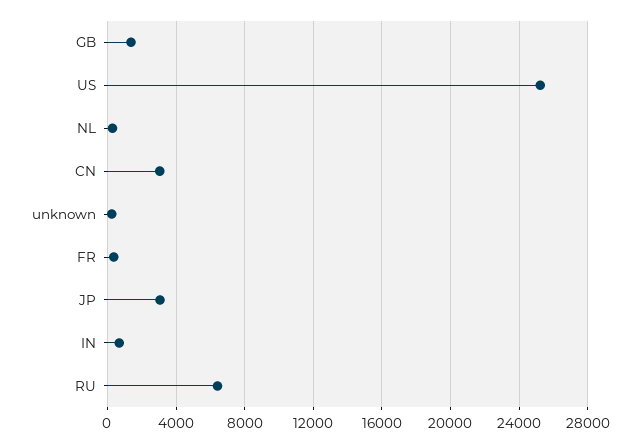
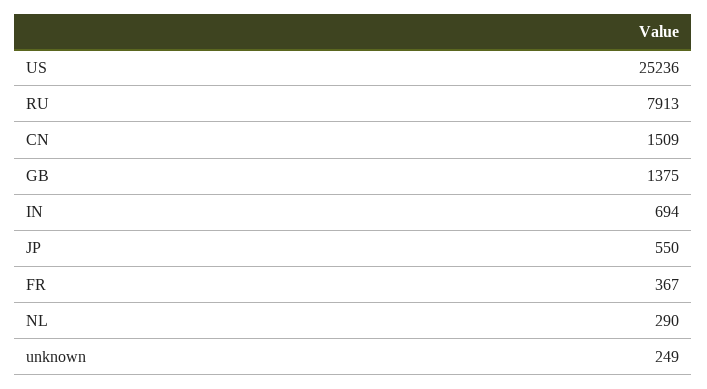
  {
    "GB": 1375,
    "US": 25236,
    "NL": 290,
-   "CN": 3000,
+   "CN": 1509,
    "unknown": 249,
    "FR": 367,
-   "JP": 3000,
+   "JP": 550,
    "IN": 694,
-   "RU": 6500
+   "RU": 7913
  }

